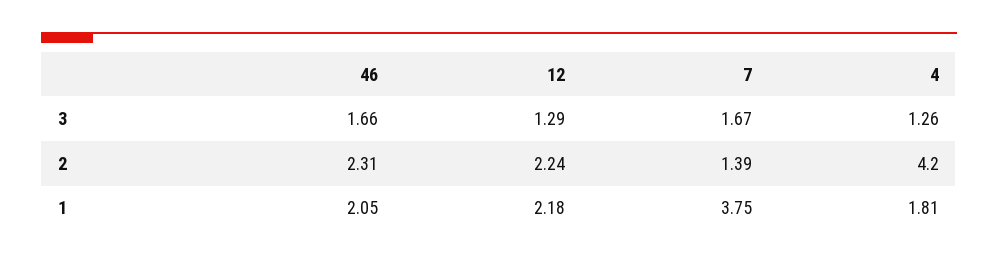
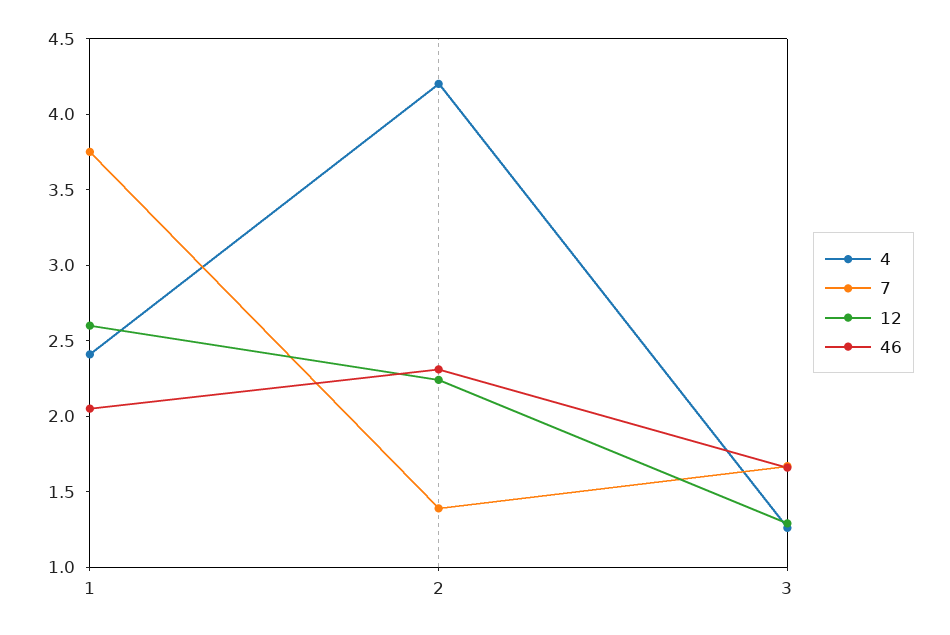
  {
    "46": {
      "3": 1.66,
      "2": 2.31,
      "1": 2.05
    },
    "12": {
      "3": 1.29,
      "2": 2.24,
-     "1": 2.18
+     "1": 2.6
    },
    "7": {
      "3": 1.67,
      "2": 1.39,
      "1": 3.75
    },
    "4": {
      "3": 1.26,
      "2": 4.2,
-     "1": 1.81
+     "1": 2.4
    }
  }

